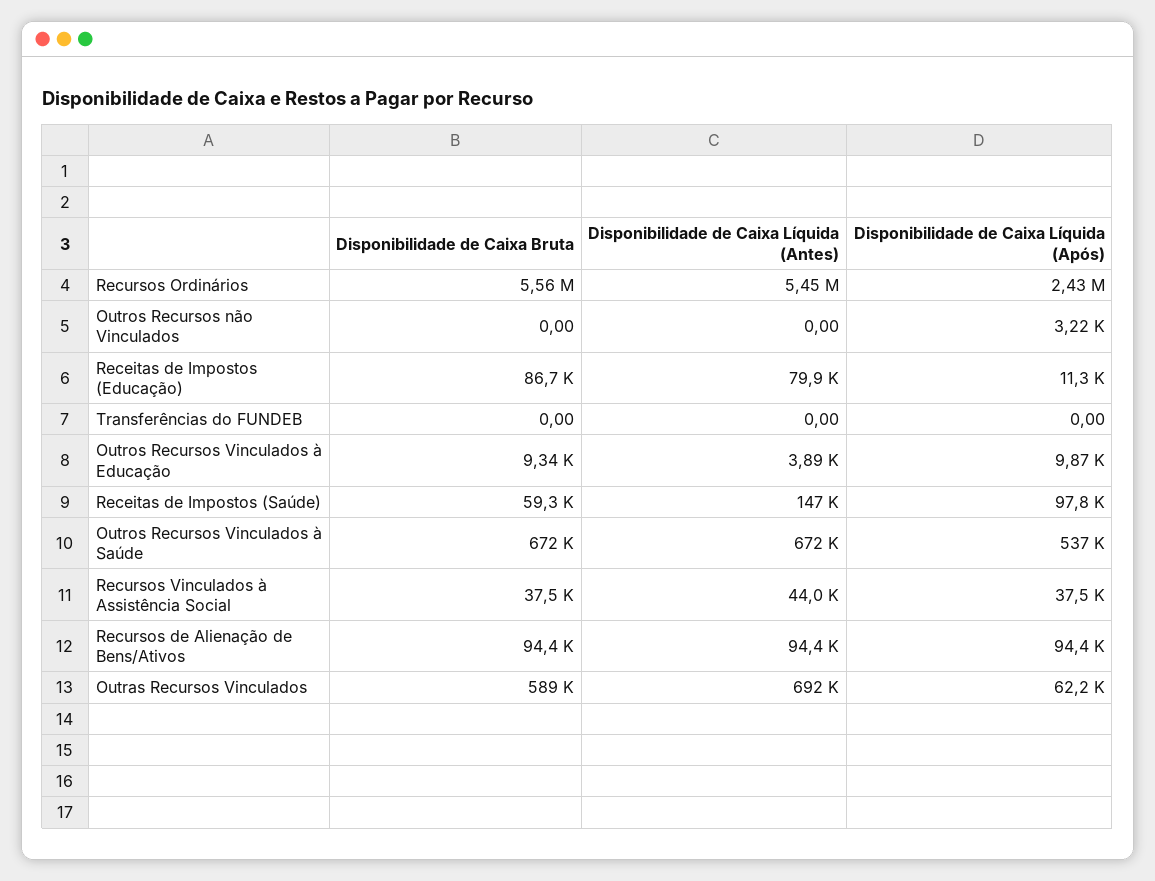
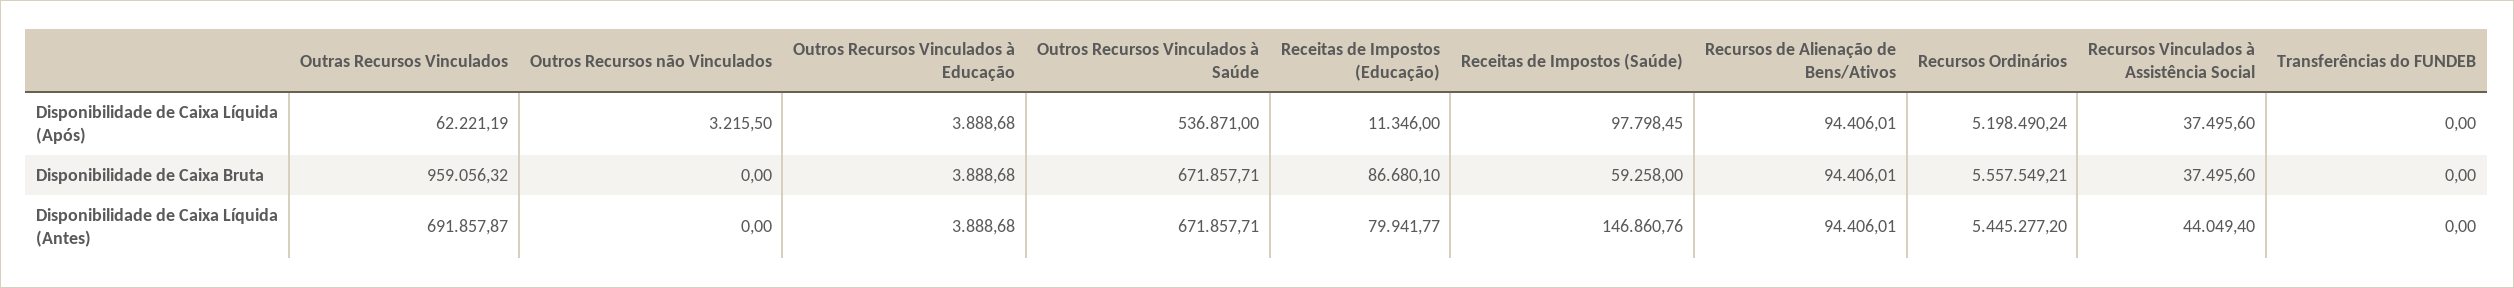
  {
    "Disponibilidade de Caixa Bruta": {
      "Recursos Ordinários": 5557549.21,
      "Outros Recursos não Vinculados": 0,
      "Receitas de Impostos (Educação)": 86680.1,
      "Transferências do FUNDEB": 0,
-     "Outros Recursos Vinculados à Educação": 9340,
+     "Outros Recursos Vinculados à Educação": 3888.68,
      "Receitas de Impostos (Saúde)": 59258,
      "Outros Recursos Vinculados à Saúde": 671857.71,
      "Recursos Vinculados à Assistência Social": 37495.6,
      "Recursos de Alienação de Bens/Ativos": 94406.01,
-     "Outras Recursos Vinculados": 589000
+     "Outras Recursos Vinculados": 959056.32
    },
    "Disponibilidade de Caixa Líquida (Antes)": {
      "Recursos Ordinários": 5445277.2,
      "Outros Recursos não Vinculados": 0,
      "Receitas de Impostos (Educação)": 79941.77,
      "Transferências do FUNDEB": 0,
      "Outros Recursos Vinculados à Educação": 3888.68,
      "Receitas de Impostos (Saúde)": 146860.76,
      "Outros Recursos Vinculados à Saúde": 671857.71,
      "Recursos Vinculados à Assistência Social": 44049.4,
      "Recursos de Alienação de Bens/Ativos": 94406.01,
      "Outras Recursos Vinculados": 691857.87
    },
    "Disponibilidade de Caixa Líquida (Após)": {
-     "Recursos Ordinários": 2430000,
+     "Recursos Ordinários": 5198490.24,
      "Outros Recursos não Vinculados": 3215.5,
      "Receitas de Impostos (Educação)": 11346,
      "Transferências do FUNDEB": 0,
-     "Outros Recursos Vinculados à Educação": 9870,
+     "Outros Recursos Vinculados à Educação": 3888.68,
      "Receitas de Impostos (Saúde)": 97798.45,
      "Outros Recursos Vinculados à Saúde": 536871,
      "Recursos Vinculados à Assistência Social": 37495.6,
      "Recursos de Alienação de Bens/Ativos": 94406.01,
      "Outras Recursos Vinculados": 62221.19
    }
  }

